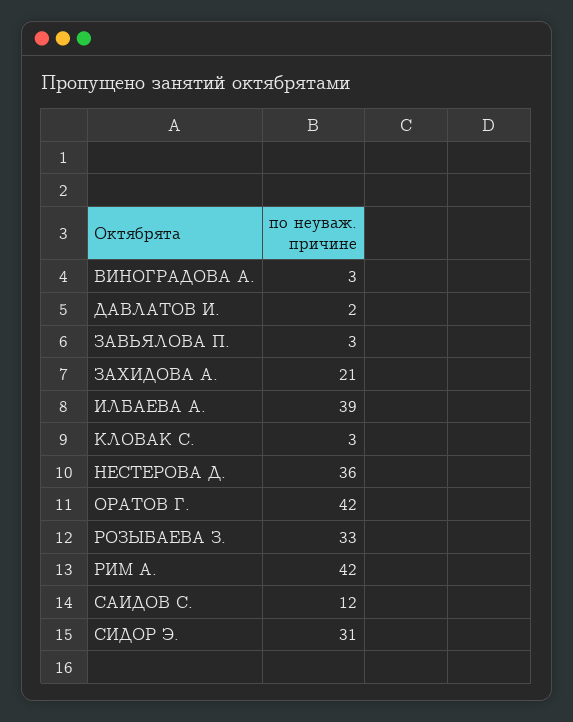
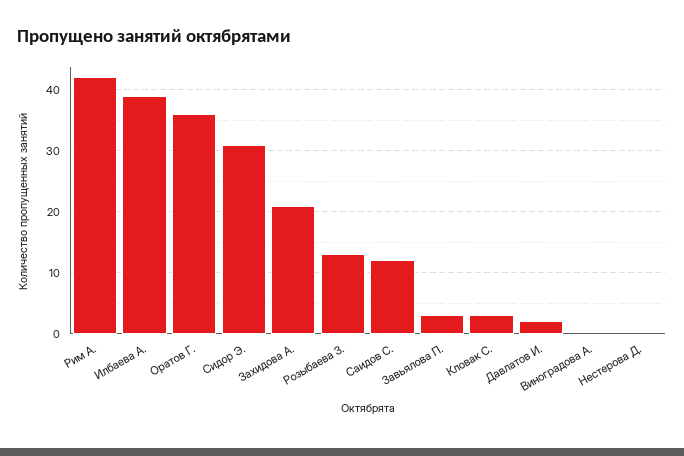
  {
-   "ВИНОГРАДОВА А.": 3,
+   "ВИНОГРАДОВА А.": 0,
    "ДАВЛАТОВ И.": 2,
    "ЗАВЬЯЛОВА П.": 3,
    "ЗАХИДОВА А.": 21,
    "ИЛБАЕВА А.": 39,
    "КЛОВАК С.": 3,
-   "НЕСТЕРОВА Д.": 36,
+   "НЕСТЕРОВА Д.": 0,
-   "ОРАТОВ Г.": 42,
+   "ОРАТОВ Г.": 36,
-   "РОЗЫБАЕВА З.": 33,
+   "РОЗЫБАЕВА З.": 13,
    "РИМ А.": 42,
    "САИДОВ С.": 12,
    "СИДОР Э.": 31
  }

